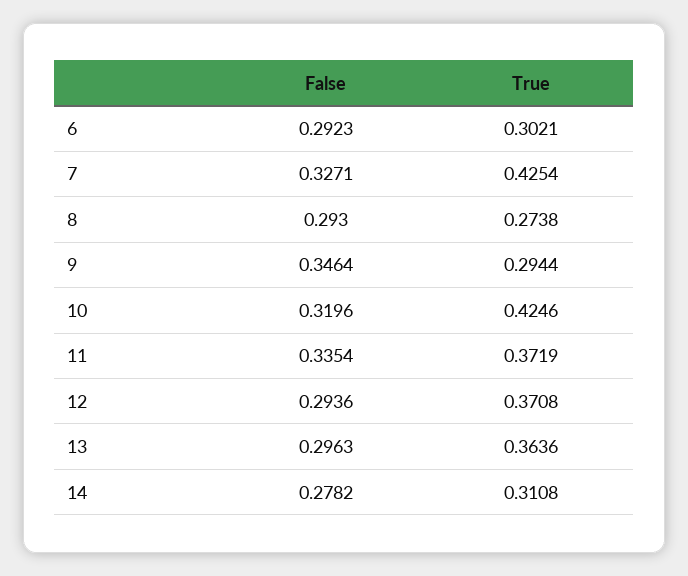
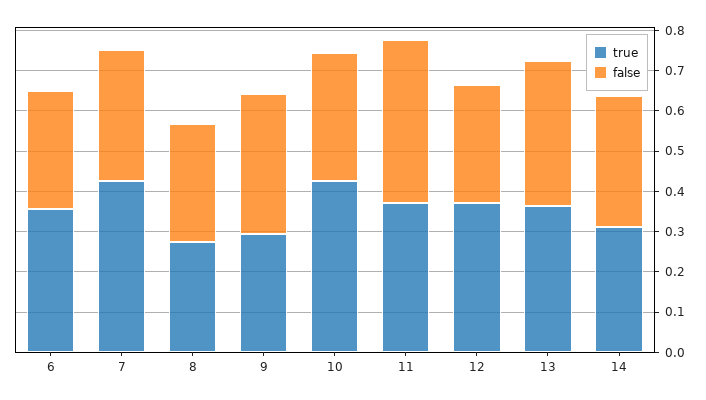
  {
    "False": {
      "6": 0.2923,
      "7": 0.3271,
      "8": 0.293,
      "9": 0.3464,
      "10": 0.3196,
-     "11": 0.3354,
+     "11": 0.4,
      "12": 0.2936,
-     "13": 0.2963,
+     "13": 0.36,
-     "14": 0.2782
+     "14": 0.32
    },
    "True": {
-     "6": 0.3021,
+     "6": 0.36,
      "7": 0.4254,
      "8": 0.2738,
      "9": 0.2944,
      "10": 0.4246,
      "11": 0.3719,
      "12": 0.3708,
      "13": 0.3636,
      "14": 0.3108
    }
  }

